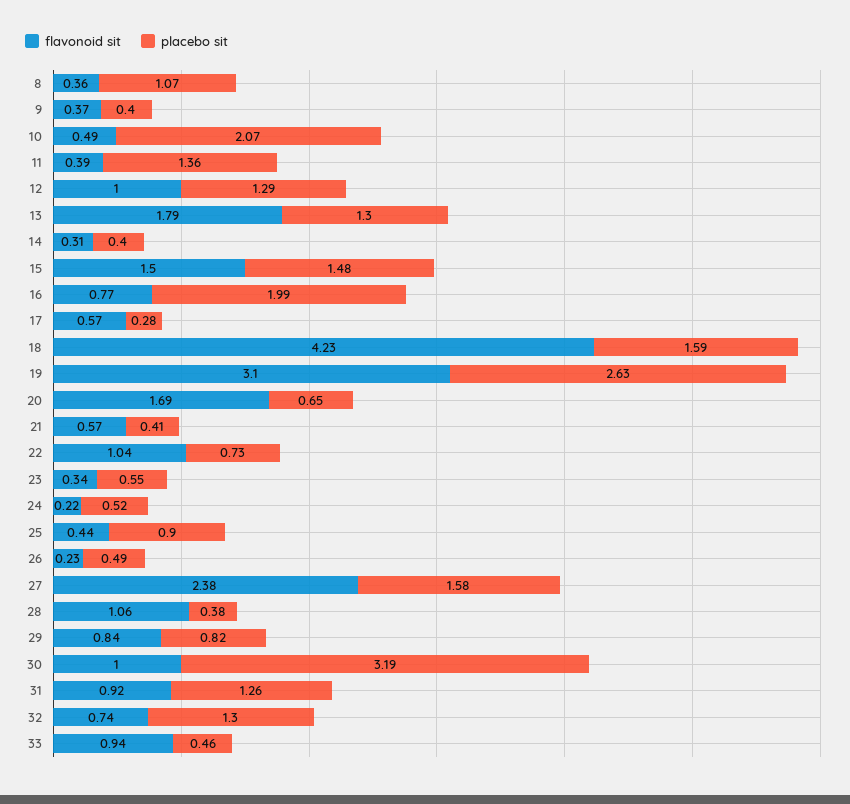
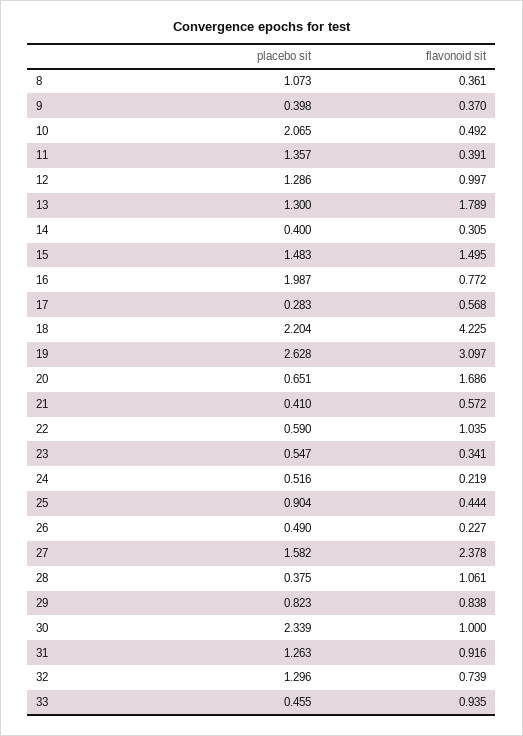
  {
    "flavonoid sit": {
      "8": 0.361,
      "9": 0.37,
      "10": 0.492,
      "11": 0.391,
      "12": 0.997,
      "13": 1.789,
      "14": 0.305,
      "15": 1.495,
      "16": 0.772,
      "17": 0.568,
      "18": 4.225,
      "19": 3.097,
      "20": 1.686,
      "21": 0.572,
      "22": 1.035,
      "23": 0.341,
      "24": 0.219,
      "25": 0.444,
      "26": 0.227,
      "27": 2.378,
      "28": 1.061,
      "29": 0.838,
      "30": 1,
      "31": 0.916,
      "32": 0.739,
      "33": 0.935
    },
    "placebo sit": {
      "8": 1.073,
      "9": 0.398,
      "10": 2.065,
      "11": 1.357,
      "12": 1.286,
      "13": 1.3,
      "14": 0.4,
      "15": 1.483,
      "16": 1.987,
      "17": 0.283,
-     "18": 1.59,
+     "18": 2.204,
      "19": 2.628,
      "20": 0.651,
      "21": 0.41,
-     "22": 0.73,
+     "22": 0.59,
      "23": 0.547,
      "24": 0.516,
      "25": 0.904,
      "26": 0.49,
      "27": 1.582,
      "28": 0.375,
      "29": 0.823,
-     "30": 3.19,
+     "30": 2.339,
      "31": 1.263,
      "32": 1.296,
      "33": 0.455
    }
  }

